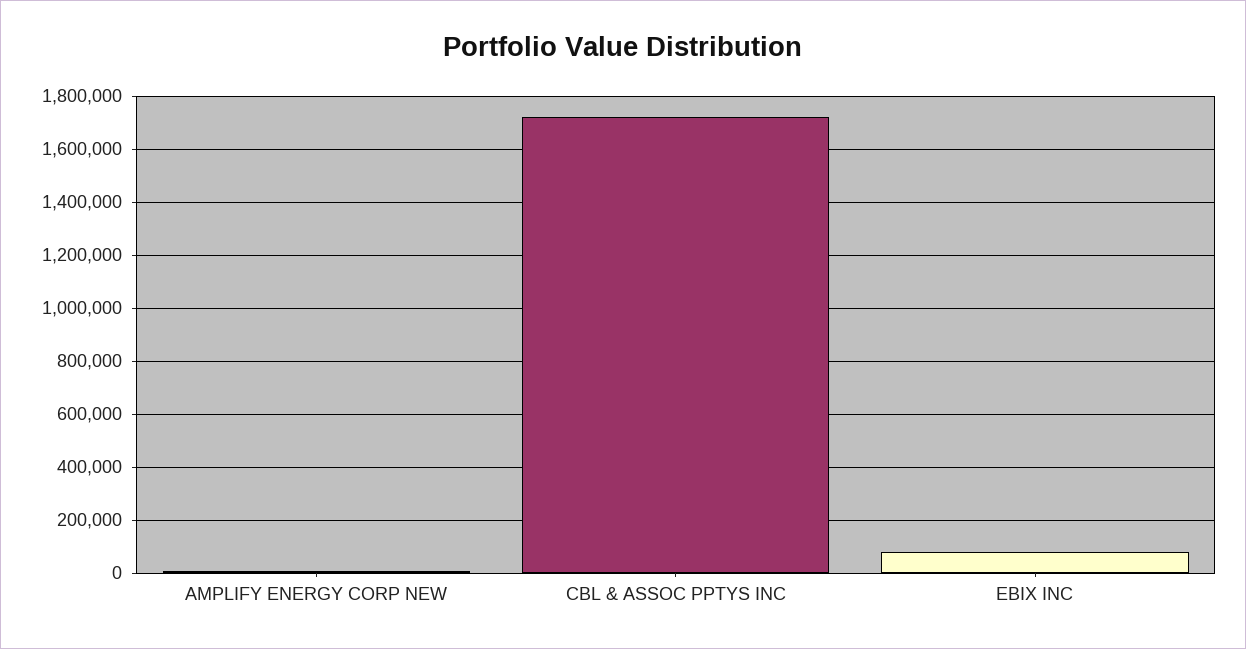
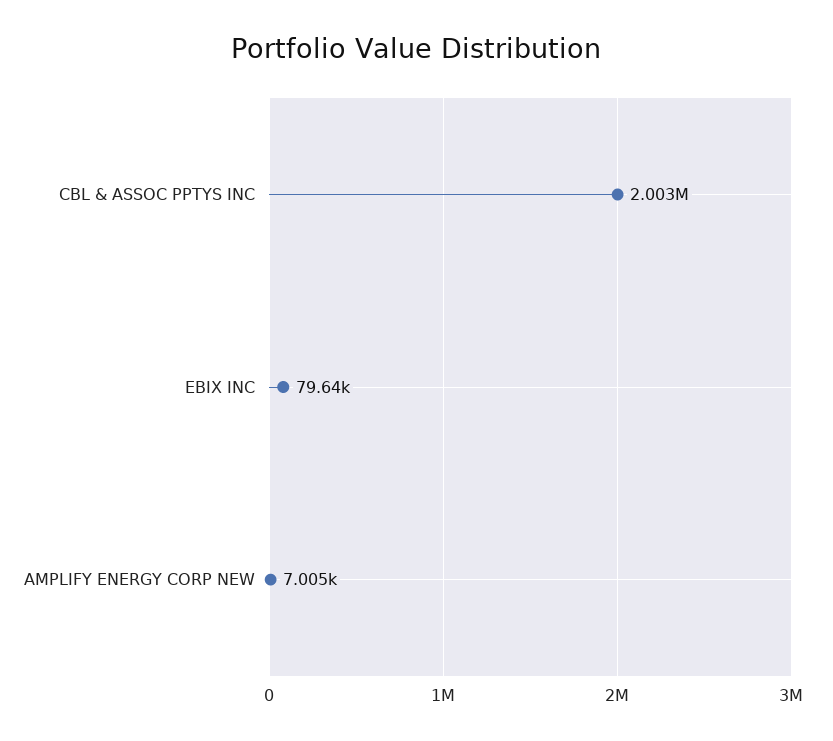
  {
    "AMPLIFY ENERGY CORP NEW": 7005,
-   "CBL & ASSOC PPTYS INC": 1725000,
+   "CBL & ASSOC PPTYS INC": 2003000,
    "EBIX INC": 79640
  }

